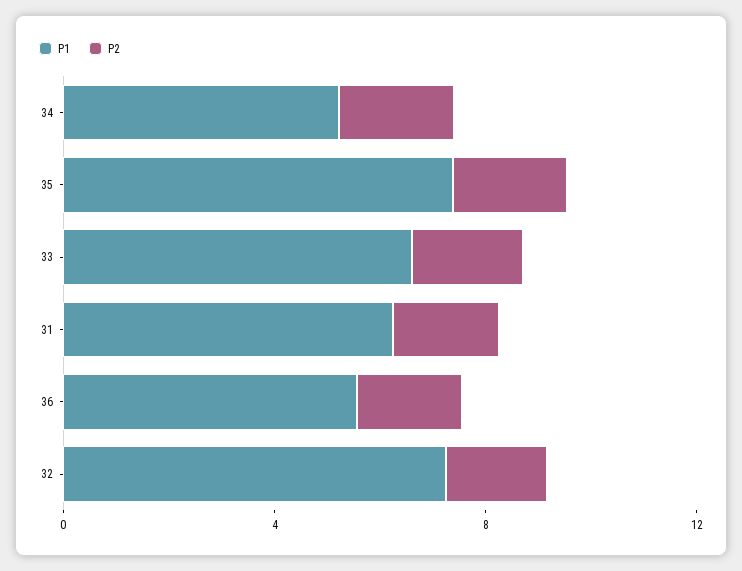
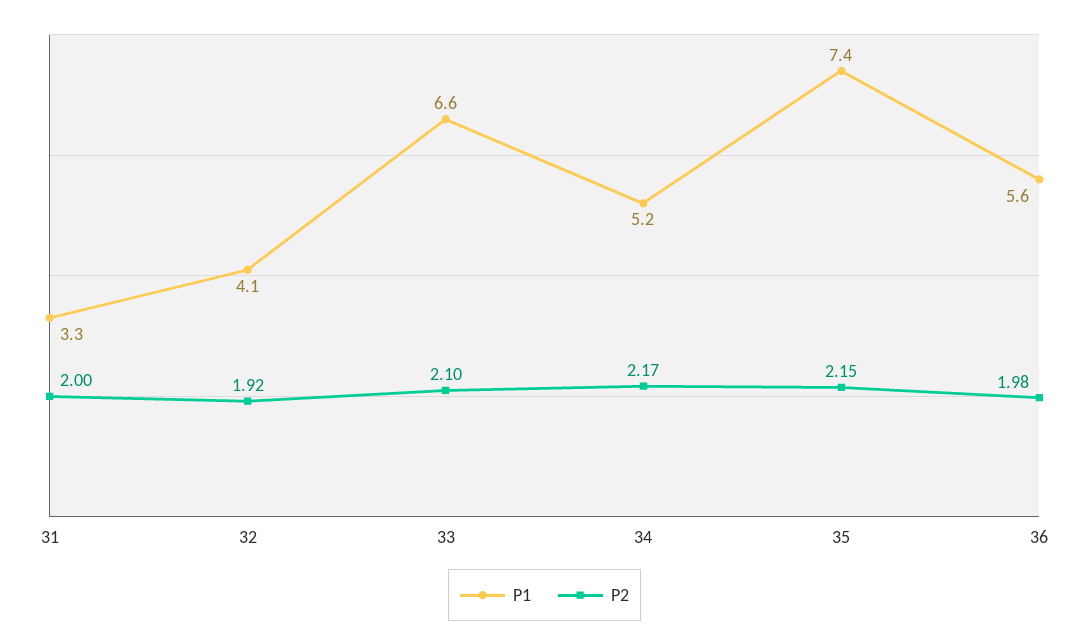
  {
    "P1": {
      "34": 5.2,
      "35": 7.4,
      "33": 6.6,
-     "31": 6,
+     "31": 3.3,
      "36": 5.6,
-     "32": 7
+     "32": 4.1
    },
    "P2": {
      "34": 2.17,
      "35": 2.15,
      "33": 2.1,
      "31": 2,
      "36": 1.98,
      "32": 1.92
    }
  }

